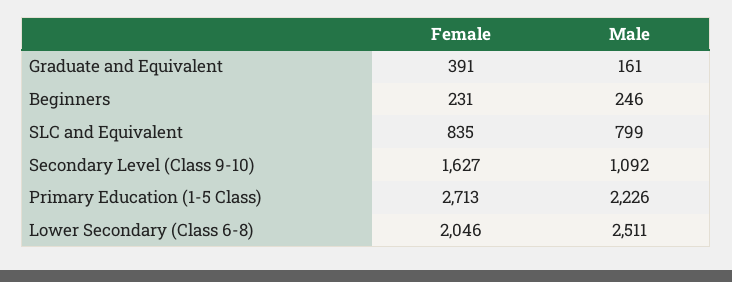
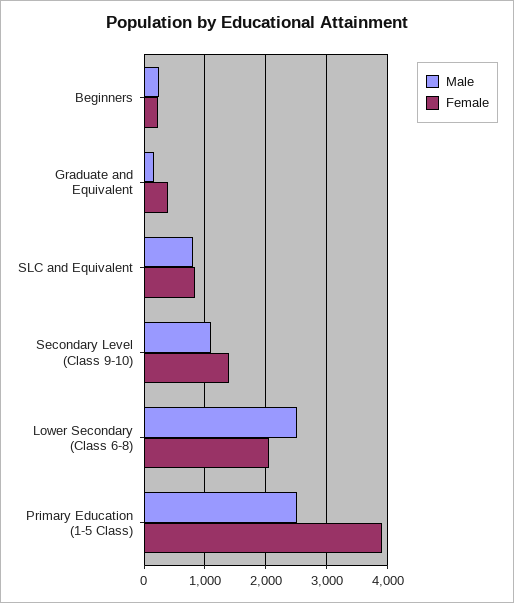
  {
    "Female": {
      "Graduate and Equivalent": 391,
      "Beginners": 231,
      "SLC and Equivalent": 835,
-     "Secondary Level (Class 9-10)": 1627,
+     "Secondary Level (Class 9-10)": 1400,
-     "Primary Education (1-5 Class)": 2713,
+     "Primary Education (1-5 Class)": 3900,
      "Lower Secondary (Class 6-8)": 2046
    },
    "Male": {
      "Graduate and Equivalent": 161,
      "Beginners": 246,
      "SLC and Equivalent": 799,
      "Secondary Level (Class 9-10)": 1092,
-     "Primary Education (1-5 Class)": 2226,
+     "Primary Education (1-5 Class)": 2500,
      "Lower Secondary (Class 6-8)": 2511
    }
  }

